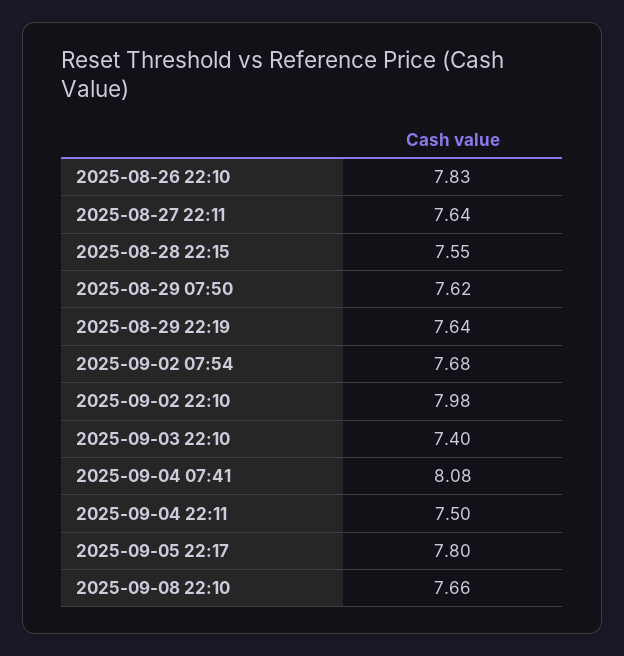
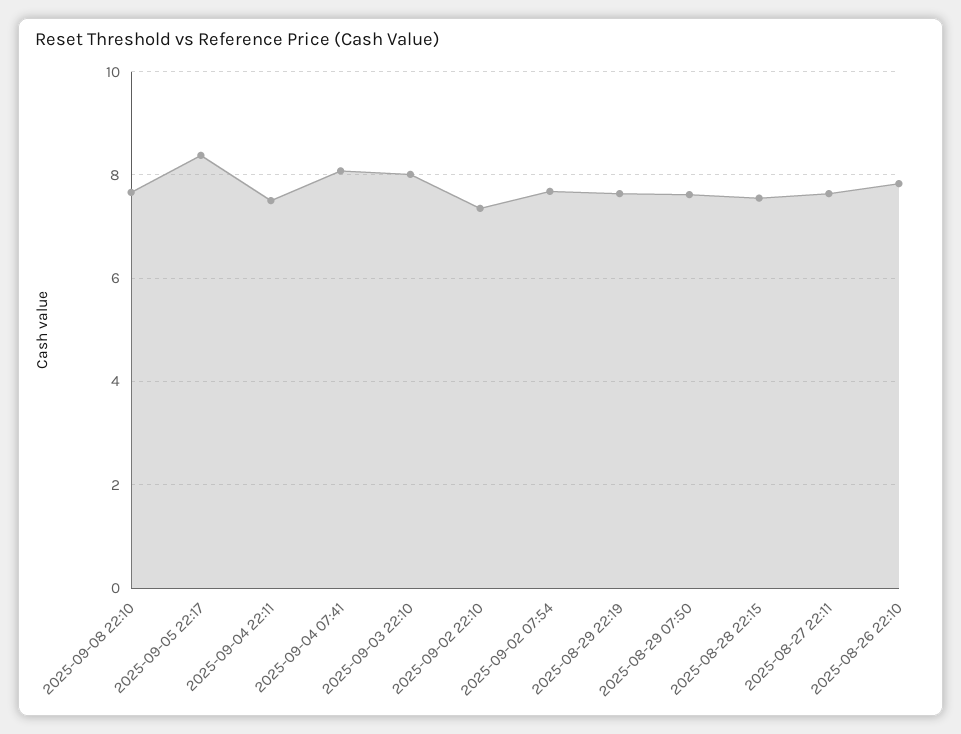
  {
    "2025-08-26 22:10": 7.83,
    "2025-08-27 22:11": 7.64,
    "2025-08-28 22:15": 7.55,
    "2025-08-29 07:50": 7.62,
    "2025-08-29 22:19": 7.64,
    "2025-09-02 07:54": 7.68,
-   "2025-09-02 22:10": 7.98,
+   "2025-09-02 22:10": 7.4,
-   "2025-09-03 22:10": 7.4,
+   "2025-09-03 22:10": 8,
    "2025-09-04 07:41": 8.08,
    "2025-09-04 22:11": 7.5,
-   "2025-09-05 22:17": 7.8,
+   "2025-09-05 22:17": 8.4,
    "2025-09-08 22:10": 7.66
  }

